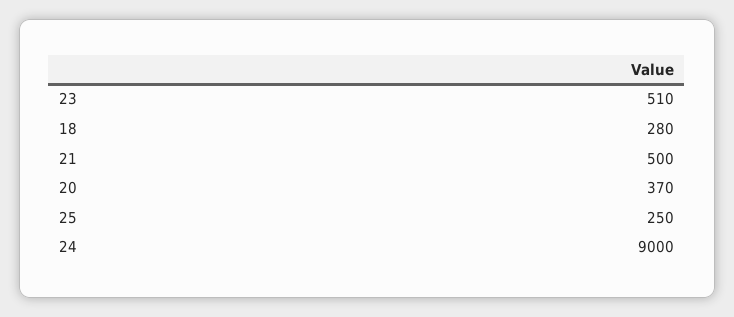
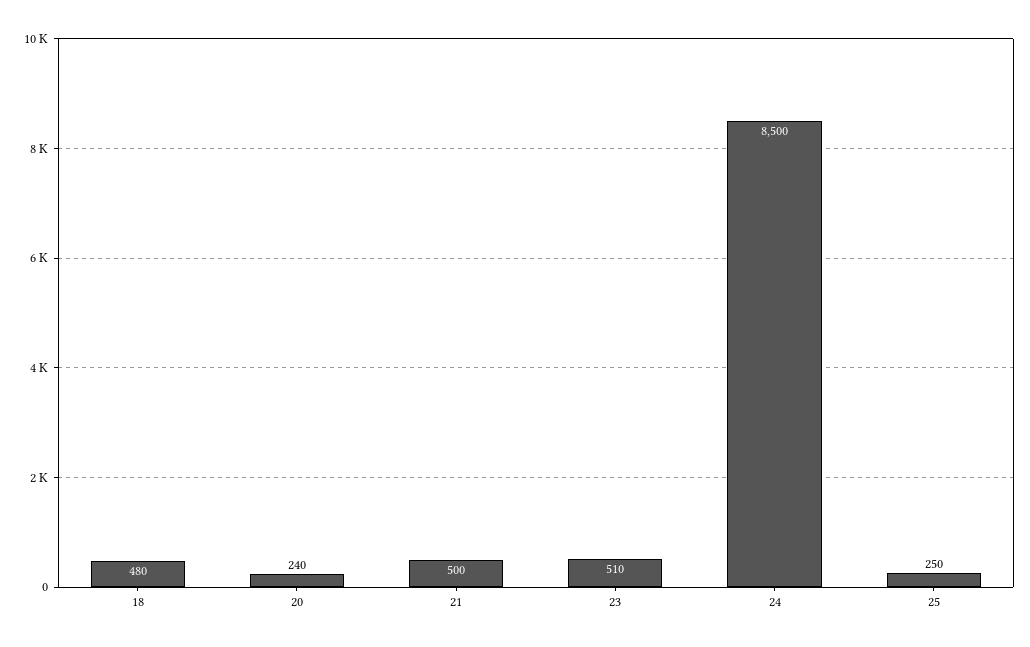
  {
    "23": 510,
-   "18": 280,
+   "18": 480,
    "21": 500,
-   "20": 370,
+   "20": 240,
    "25": 250,
-   "24": 9000
+   "24": 8500
  }

